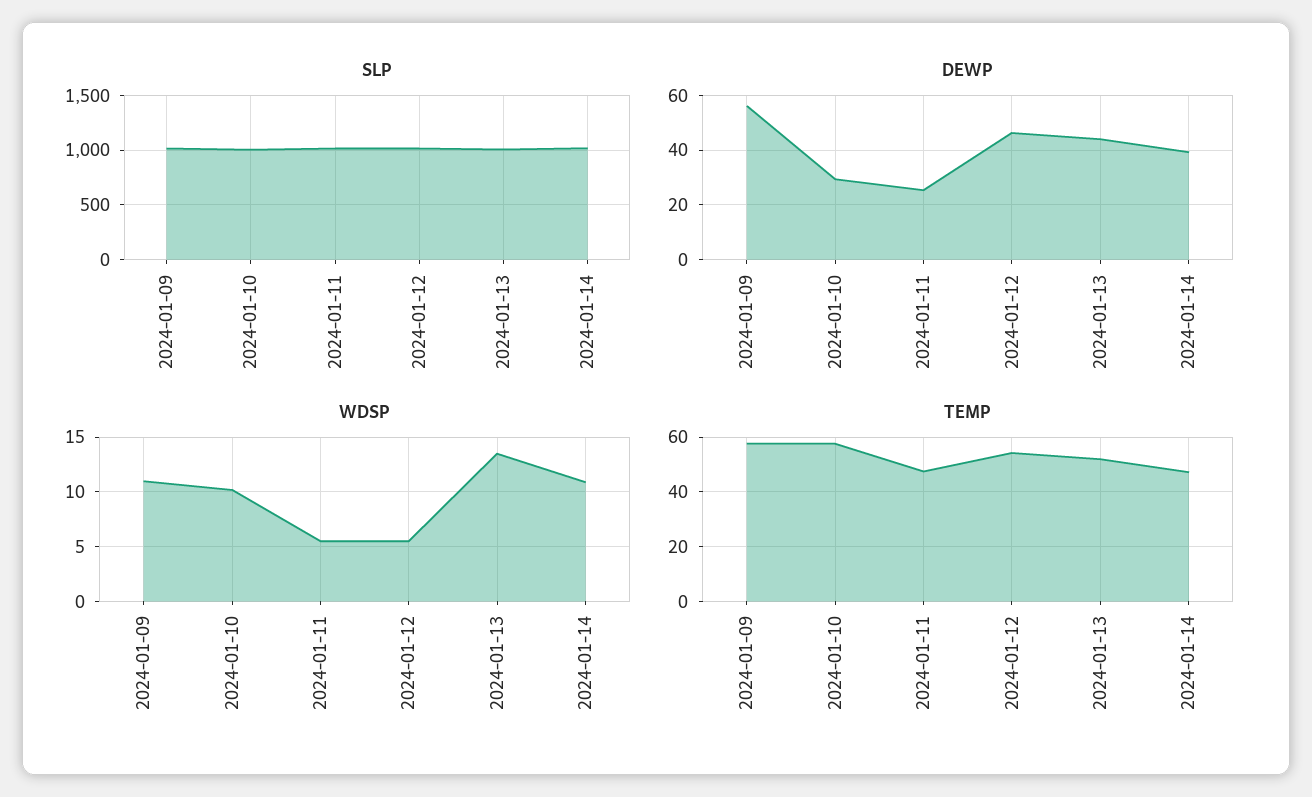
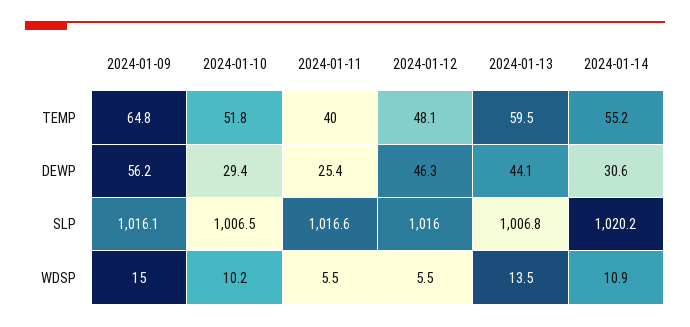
  {
    "SLP": {
      "2024-01-09": 1016.1,
      "2024-01-10": 1006.5,
      "2024-01-11": 1016.6,
      "2024-01-12": 1016,
      "2024-01-13": 1006.8,
      "2024-01-14": 1020.2
    },
    "DEWP": {
      "2024-01-09": 56.2,
      "2024-01-10": 29.4,
      "2024-01-11": 25.4,
      "2024-01-12": 46.3,
      "2024-01-13": 44.1,
-     "2024-01-14": 40
+     "2024-01-14": 30.6
    },
    "WDSP": {
-     "2024-01-09": 11,
+     "2024-01-09": 15,
      "2024-01-10": 10.2,
      "2024-01-11": 5.5,
      "2024-01-12": 5.5,
      "2024-01-13": 13.5,
      "2024-01-14": 10.9
    },
    "TEMP": {
-     "2024-01-09": 57.5,
+     "2024-01-09": 64.8,
-     "2024-01-10": 57.5,
+     "2024-01-10": 51.8,
-     "2024-01-11": 47.5,
+     "2024-01-11": 40,
-     "2024-01-12": 55,
+     "2024-01-12": 48.1,
-     "2024-01-13": 52.5,
+     "2024-01-13": 59.5,
-     "2024-01-14": 47.5
+     "2024-01-14": 55.2
    }
  }

